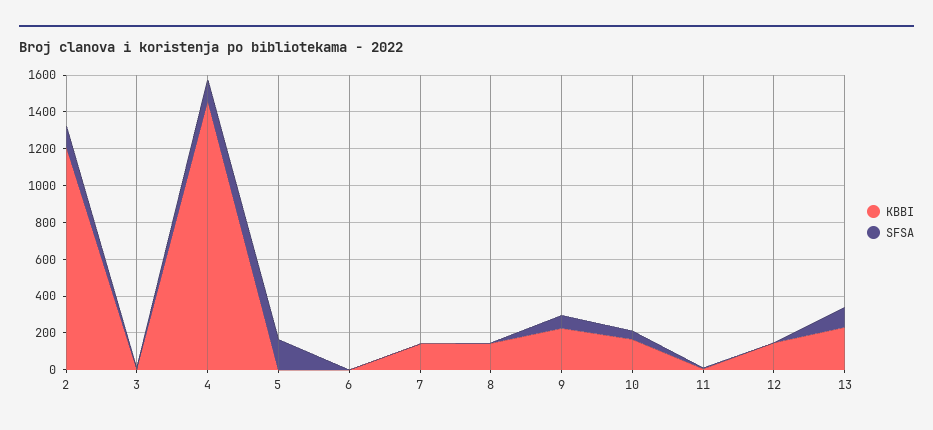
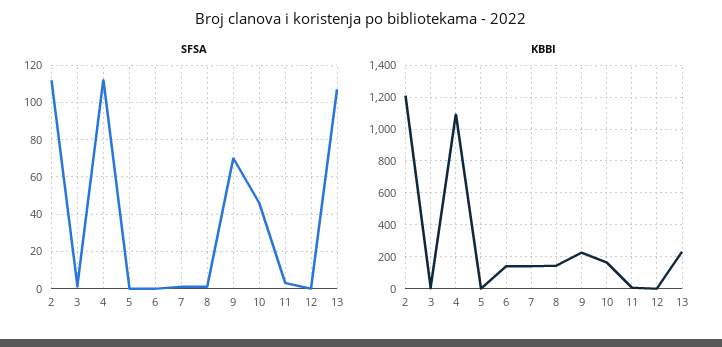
  {
    "KBBI": {
      "2": 1200,
      "3": 0,
-     "4": 1450,
+     "4": 1100,
      "5": 0,
-     "6": 0,
+     "6": 150,
      "7": 150,
      "8": 150,
      "9": 250,
      "10": 150,
      "11": 0,
-     "12": 150,
+     "12": 0,
      "13": 250
    },
    "SFSA": {
      "2": 110,
      "3": 0,
      "4": 110,
-     "5": 150,
+     "5": 0,
      "6": 0,
      "7": 0,
      "8": 0,
      "9": 70,
      "10": 45,
      "11": 5,
      "12": 0,
      "13": 105
    }
  }

